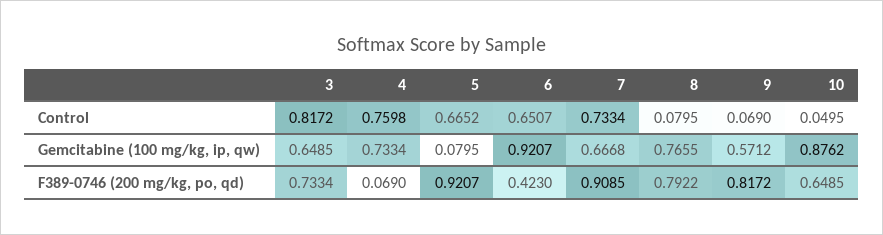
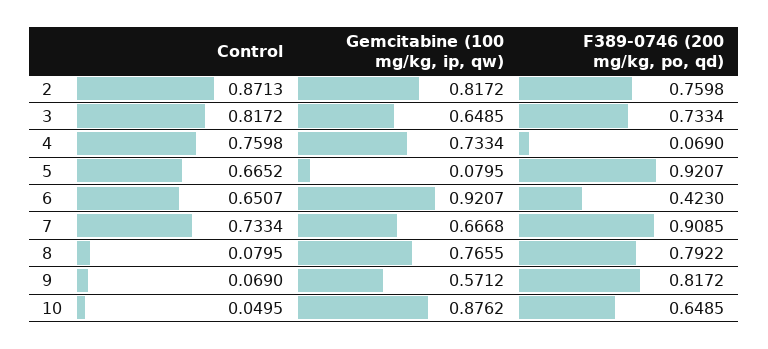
  {
    "3": {
      "Control": 0.8172,
      "Gemcitabine (100 mg/kg, ip, qw)": 0.6485,
      "F389-0746 (200 mg/kg, po, qd)": 0.7334
    },
    "4": {
      "Control": 0.7598,
      "Gemcitabine (100 mg/kg, ip, qw)": 0.7334,
      "F389-0746 (200 mg/kg, po, qd)": 0.069
    },
    "5": {
      "Control": 0.6652,
      "Gemcitabine (100 mg/kg, ip, qw)": 0.0795,
      "F389-0746 (200 mg/kg, po, qd)": 0.9207
    },
    "6": {
      "Control": 0.6507,
      "Gemcitabine (100 mg/kg, ip, qw)": 0.9207,
      "F389-0746 (200 mg/kg, po, qd)": 0.423
    },
    "7": {
      "Control": 0.7334,
      "Gemcitabine (100 mg/kg, ip, qw)": 0.6668,
      "F389-0746 (200 mg/kg, po, qd)": 0.9085
    },
    "8": {
      "Control": 0.0795,
      "Gemcitabine (100 mg/kg, ip, qw)": 0.7655,
      "F389-0746 (200 mg/kg, po, qd)": 0.7922
    },
    "9": {
      "Control": 0.069,
      "Gemcitabine (100 mg/kg, ip, qw)": 0.5712,
      "F389-0746 (200 mg/kg, po, qd)": 0.8172
    },
    "10": {
      "Control": 0.0495,
      "Gemcitabine (100 mg/kg, ip, qw)": 0.8762,
      "F389-0746 (200 mg/kg, po, qd)": 0.6485
-   }
+   },
+   "2": {
+     "Control": 0.8713,
+     "Gemcitabine (100 mg/kg, ip, qw)": 0.8172,
+     "F389-0746 (200 mg/kg, po, qd)": 0.7598
+   }
  }

